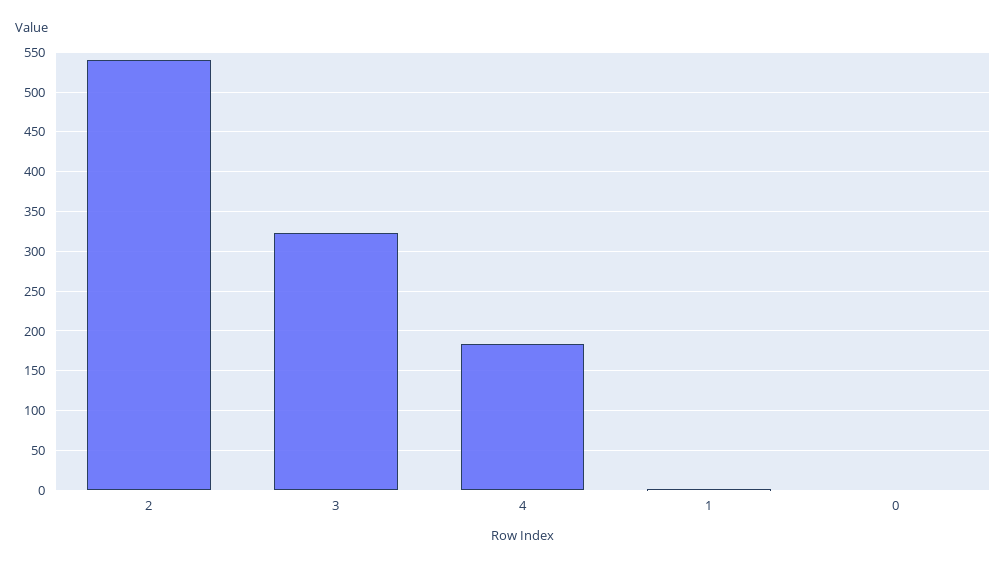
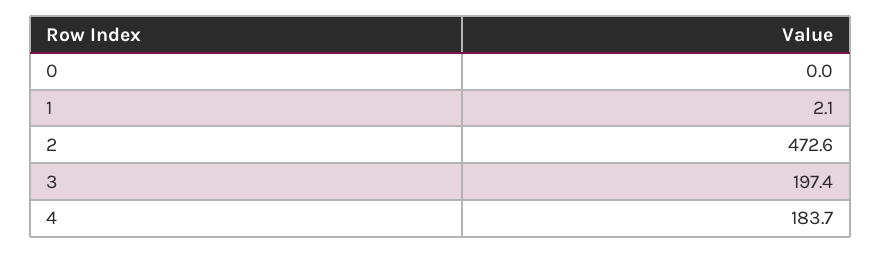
  {
-   "2": 540,
+   "2": 472.6,
-   "3": 320,
+   "3": 197.4,
    "4": 183.7,
    "1": 2.1,
    "0": 0
  }

